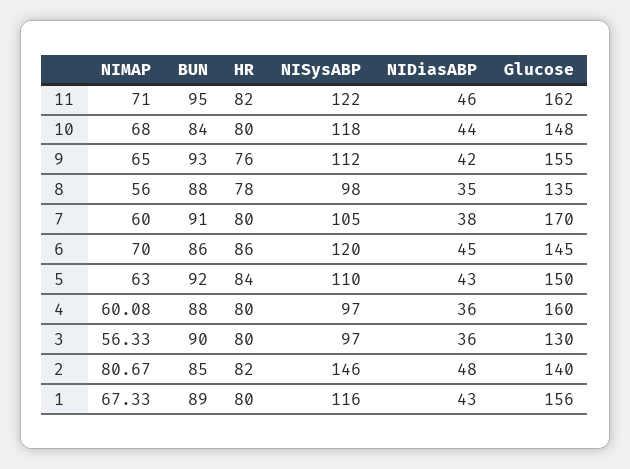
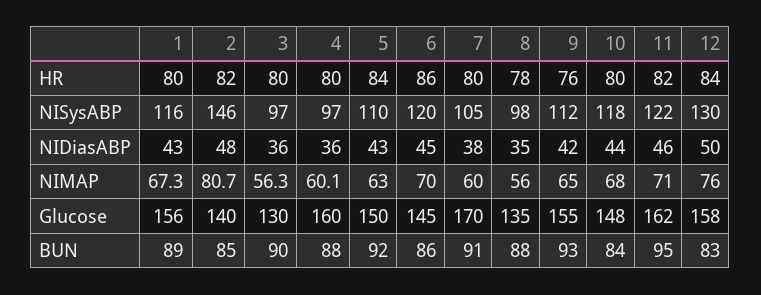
  {
    "NIMAP": {
      "11": 71,
      "10": 68,
      "9": 65,
      "8": 56,
      "7": 60,
      "6": 70,
      "5": 63,
      "4": 60.08,
      "3": 56.33,
      "2": 80.67,
-     "1": 67.33
+     "1": 67.33,
+     "12": 76
    },
    "BUN": {
      "11": 95,
      "10": 84,
      "9": 93,
      "8": 88,
      "7": 91,
      "6": 86,
      "5": 92,
      "4": 88,
      "3": 90,
      "2": 85,
-     "1": 89
+     "1": 89,
+     "12": 83
    },
    "HR": {
      "11": 82,
      "10": 80,
      "9": 76,
      "8": 78,
      "7": 80,
      "6": 86,
      "5": 84,
      "4": 80,
      "3": 80,
      "2": 82,
-     "1": 80
+     "1": 80,
+     "12": 84
    },
    "NISysABP": {
      "11": 122,
      "10": 118,
      "9": 112,
      "8": 98,
      "7": 105,
      "6": 120,
      "5": 110,
      "4": 97,
      "3": 97,
      "2": 146,
-     "1": 116
+     "1": 116,
+     "12": 130
    },
    "NIDiasABP": {
      "11": 46,
      "10": 44,
      "9": 42,
      "8": 35,
      "7": 38,
      "6": 45,
      "5": 43,
      "4": 36,
      "3": 36,
      "2": 48,
-     "1": 43
+     "1": 43,
+     "12": 50
    },
    "Glucose": {
      "11": 162,
      "10": 148,
      "9": 155,
      "8": 135,
      "7": 170,
      "6": 145,
      "5": 150,
      "4": 160,
      "3": 130,
      "2": 140,
-     "1": 156
+     "1": 156,
+     "12": 158
    }
  }

